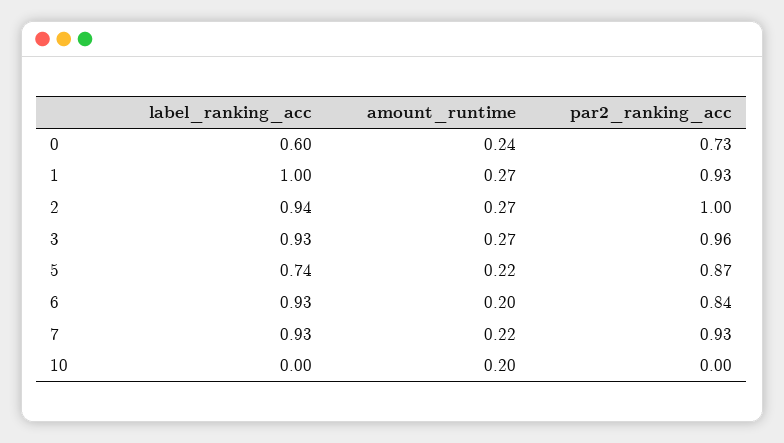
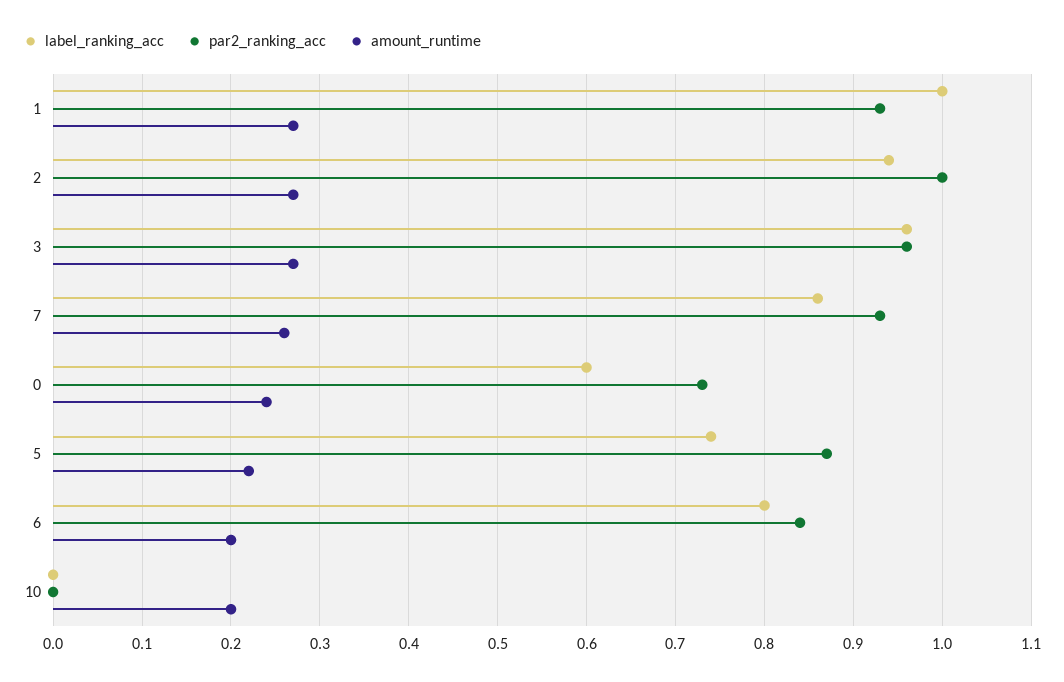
  {
    "label_ranking_acc": {
      "0": 0.6,
      "1": 1,
      "2": 0.94,
-     "3": 0.93,
+     "3": 0.96,
      "5": 0.74,
-     "6": 0.93,
+     "6": 0.8,
-     "7": 0.93,
+     "7": 0.86,
      "10": 0
    },
    "amount_runtime": {
      "0": 0.24,
      "1": 0.27,
      "2": 0.27,
      "3": 0.27,
      "5": 0.22,
      "6": 0.2,
-     "7": 0.22,
+     "7": 0.26,
      "10": 0.2
    },
    "par2_ranking_acc": {
      "0": 0.73,
      "1": 0.93,
      "2": 1,
      "3": 0.96,
      "5": 0.87,
      "6": 0.84,
      "7": 0.93,
      "10": 0
    }
  }

